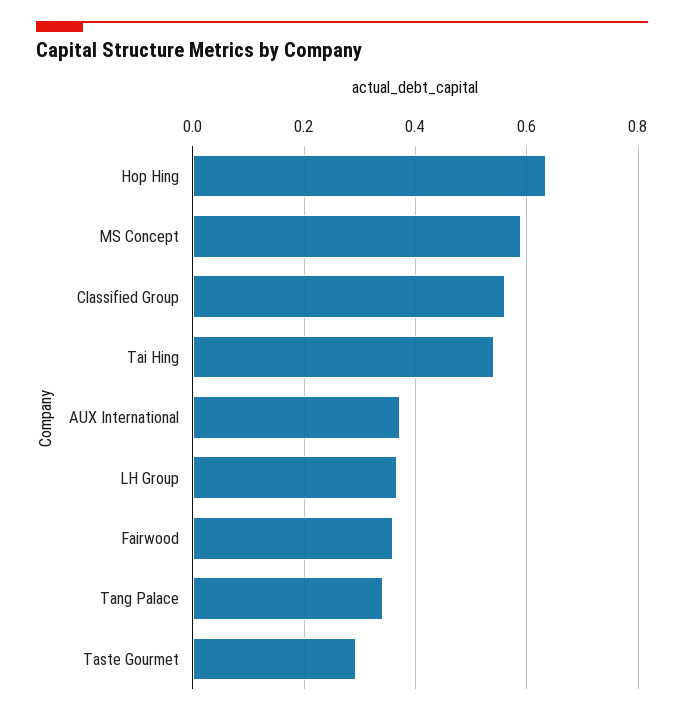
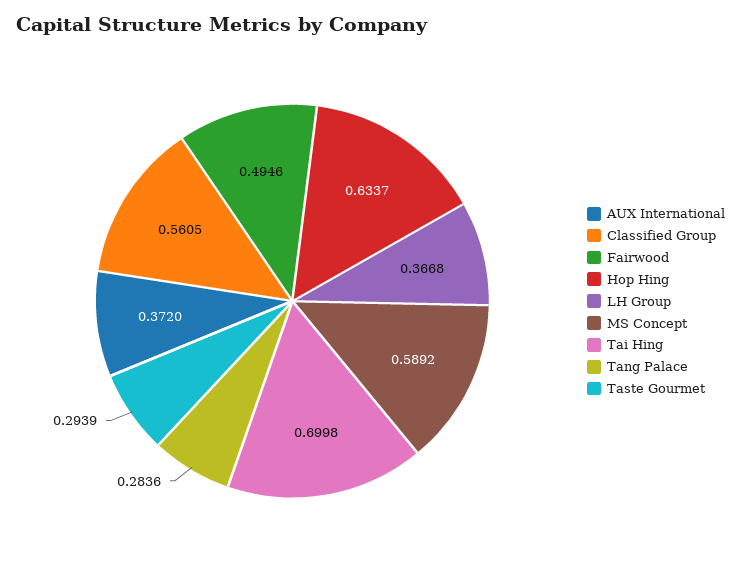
  {
    "Hop Hing": 0.6337,
    "MS Concept": 0.5892,
    "Classified Group": 0.5605,
-   "Tai Hing": 0.54,
+   "Tai Hing": 0.6998,
    "AUX International": 0.372,
    "LH Group": 0.3668,
-   "Fairwood": 0.36,
+   "Fairwood": 0.4946,
-   "Tang Palace": 0.34,
+   "Tang Palace": 0.2836,
    "Taste Gourmet": 0.2939
  }

